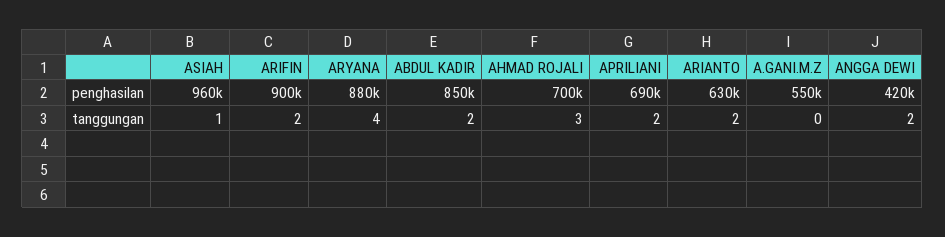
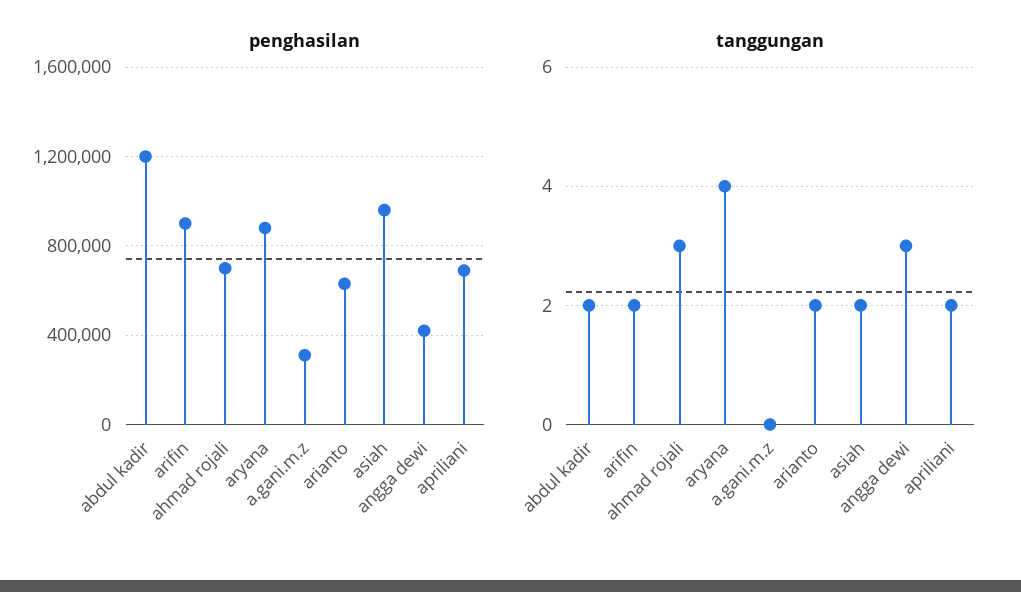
  {
    "penghasilan": {
      "ASIAH": 960000,
      "ARIFIN": 900000,
      "ARYANA": 880000,
-     "ABDUL KADIR": 850000,
+     "ABDUL KADIR": 1200000,
      "AHMAD ROJALI": 700000,
      "APRILIANI": 690000,
      "ARIANTO": 630000,
-     "A.GANI.M.Z": 550000,
+     "A.GANI.M.Z": 300000,
      "ANGGA DEWI": 420000
    },
    "tanggungan": {
-     "ASIAH": 1,
+     "ASIAH": 2,
      "ARIFIN": 2,
      "ARYANA": 4,
      "ABDUL KADIR": 2,
      "AHMAD ROJALI": 3,
      "APRILIANI": 2,
      "ARIANTO": 2,
      "A.GANI.M.Z": 0,
-     "ANGGA DEWI": 2
+     "ANGGA DEWI": 3
    }
  }

